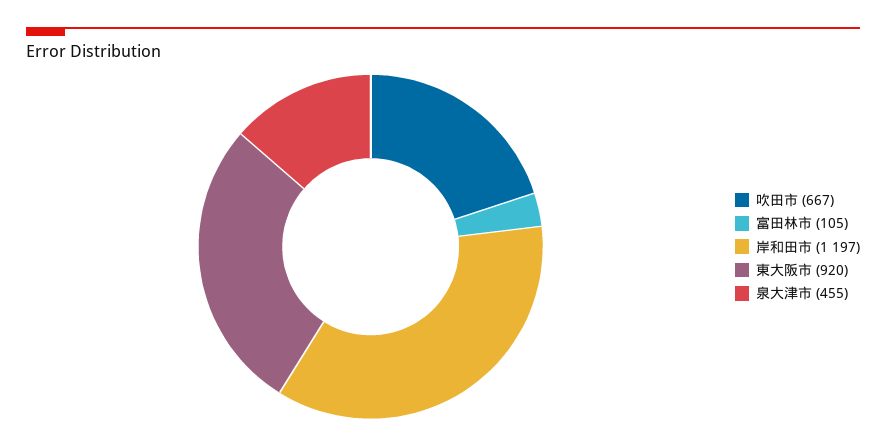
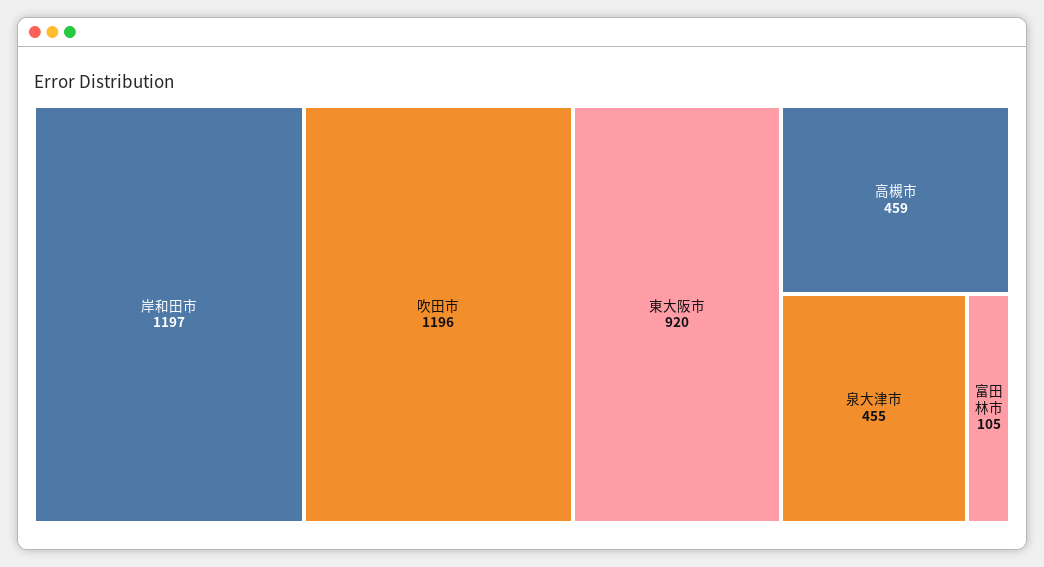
  {
-   "吹田市": 667,
+   "吹田市": 1196,
    "富田林市": 105,
    "岸和田市": 1197,
    "東大阪市": 920,
-   "泉大津市": 455
+   "泉大津市": 455,
+   "高槻市": 459
  }

